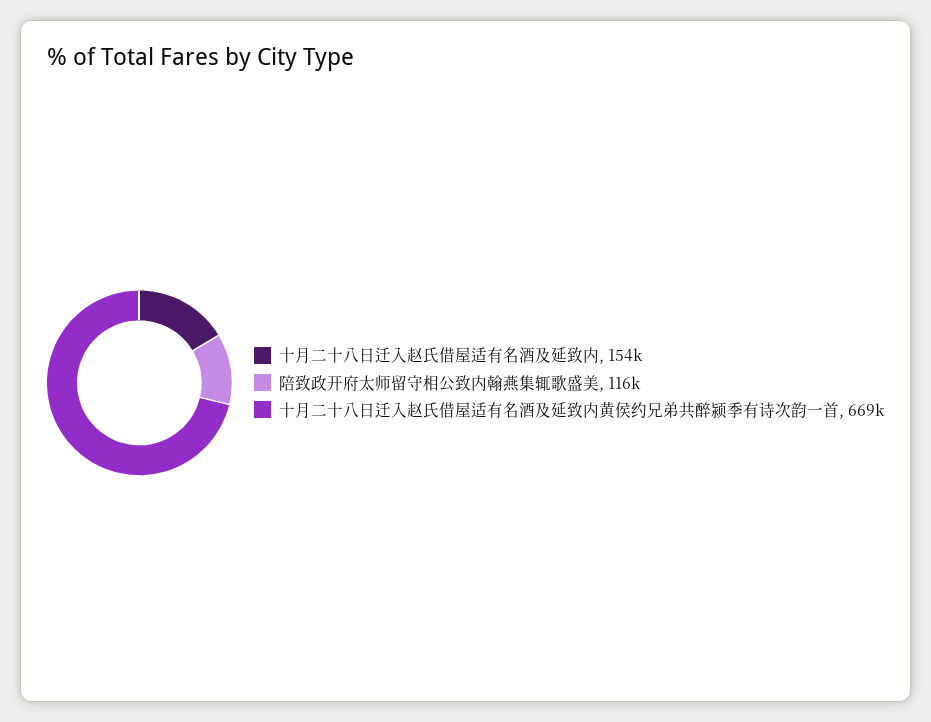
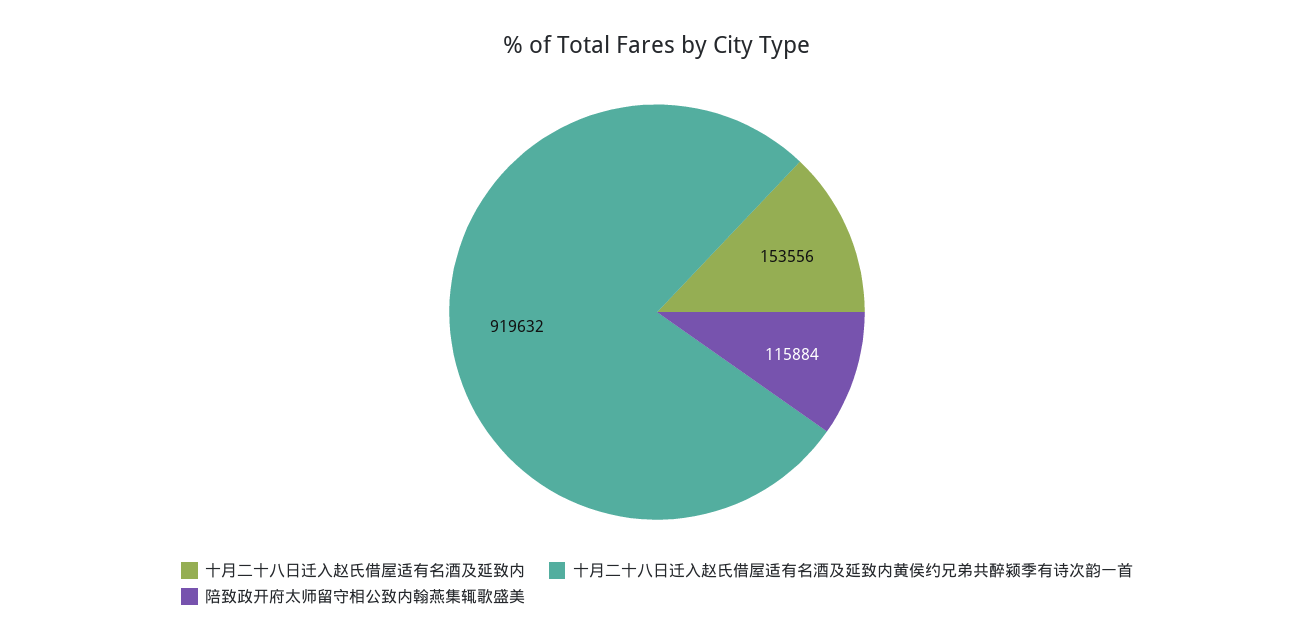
  {
    "十月二十八日迁入赵氏借屋适有名酒及延致内": 153556,
    "陪致政开府太师留守相公致内翰燕集辄歌盛美": 115884,
-   "十月二十八日迁入赵氏借屋适有名酒及延致内黄侯约兄弟共醉颍季有诗次韵一首": 669000
+   "十月二十八日迁入赵氏借屋适有名酒及延致内黄侯约兄弟共醉颍季有诗次韵一首": 919632
  }

